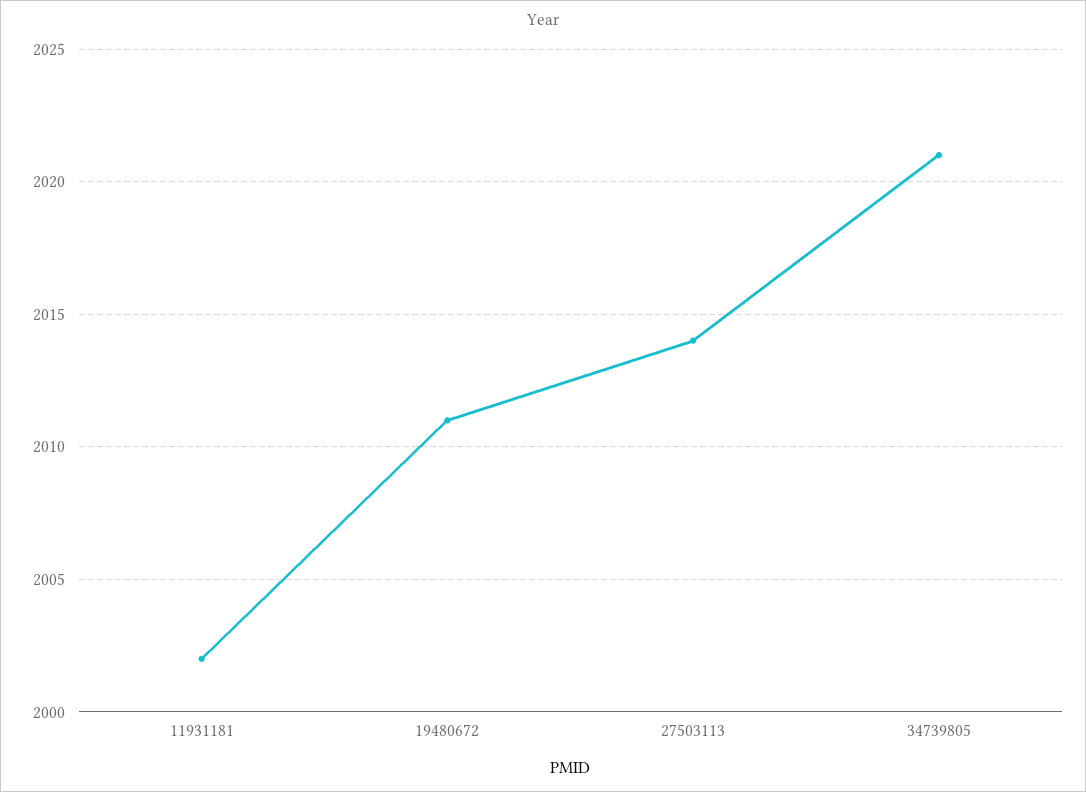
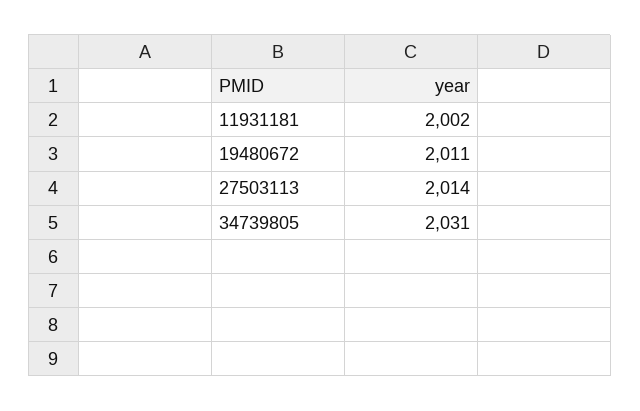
  {
    "11931181": 2002,
    "19480672": 2011,
    "27503113": 2014,
-   "34739805": 2021
+   "34739805": 2031
  }

